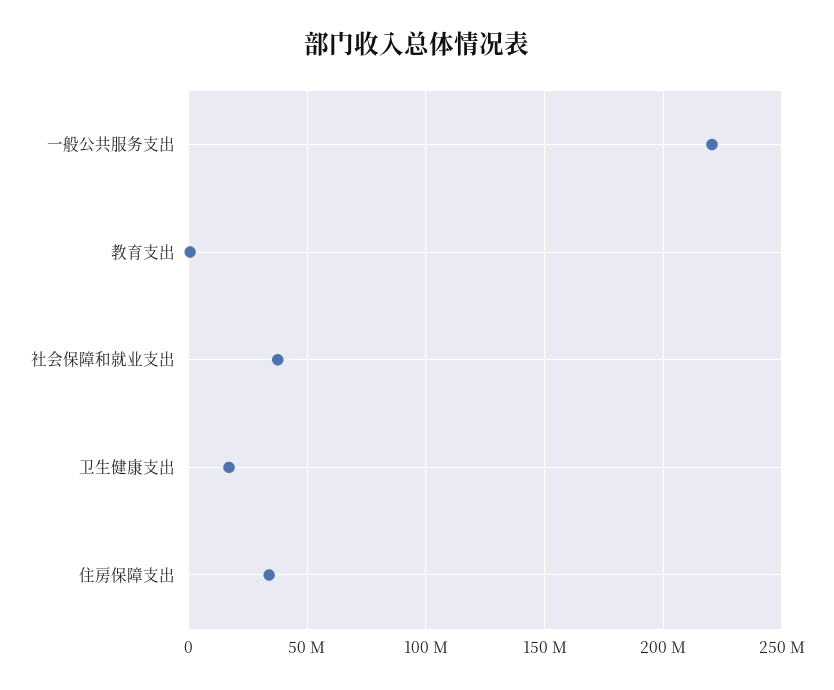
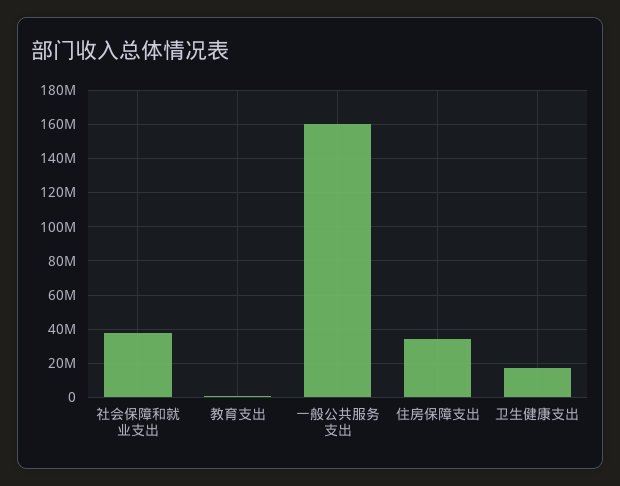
  {
-   "一般公共服务支出": 220000000,
+   "一般公共服务支出": 160000000,
    "教育支出": 0,
    "社会保障和就业支出": 40000000,
    "卫生健康支出": 15000000,
    "住房保障支出": 35000000
  }

